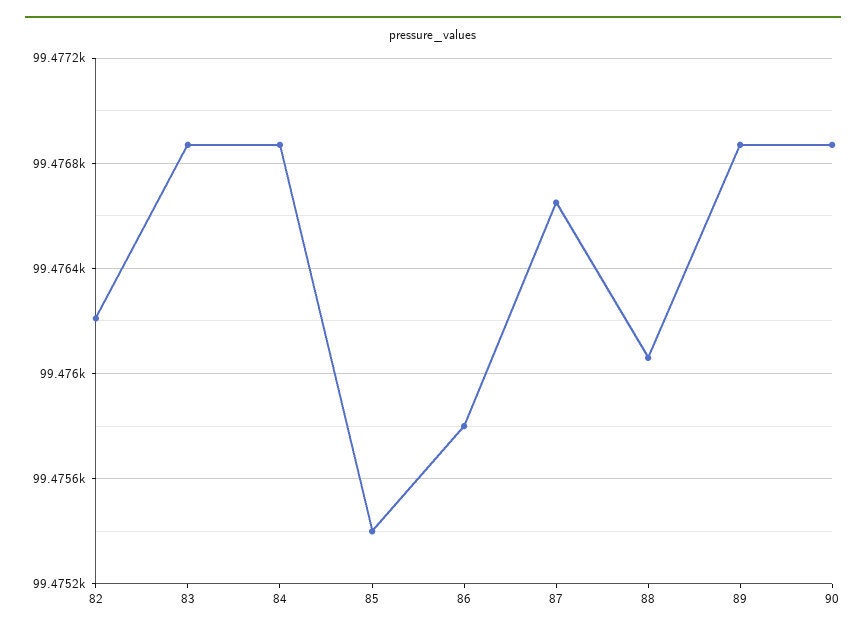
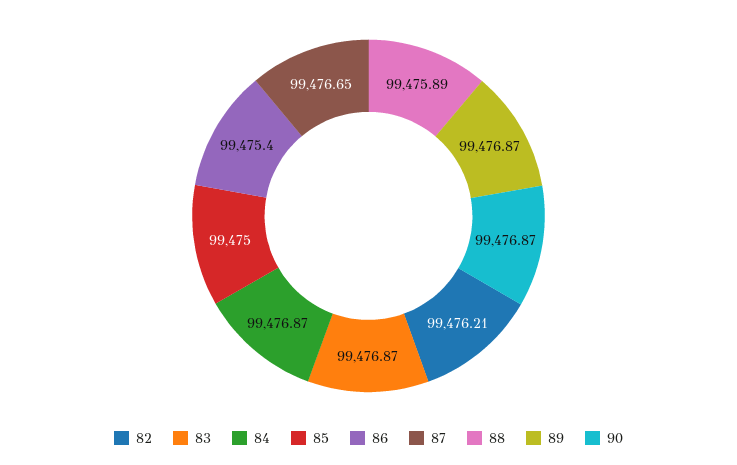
  {
    "82": 99476.21,
    "83": 99476.87,
    "84": 99476.87,
-   "85": 99475.4,
+   "85": 99475,
-   "86": 99475.8,
+   "86": 99475.4,
    "87": 99476.65,
-   "88": 99476.05,
+   "88": 99475.89,
    "89": 99476.87,
    "90": 99476.87
  }

